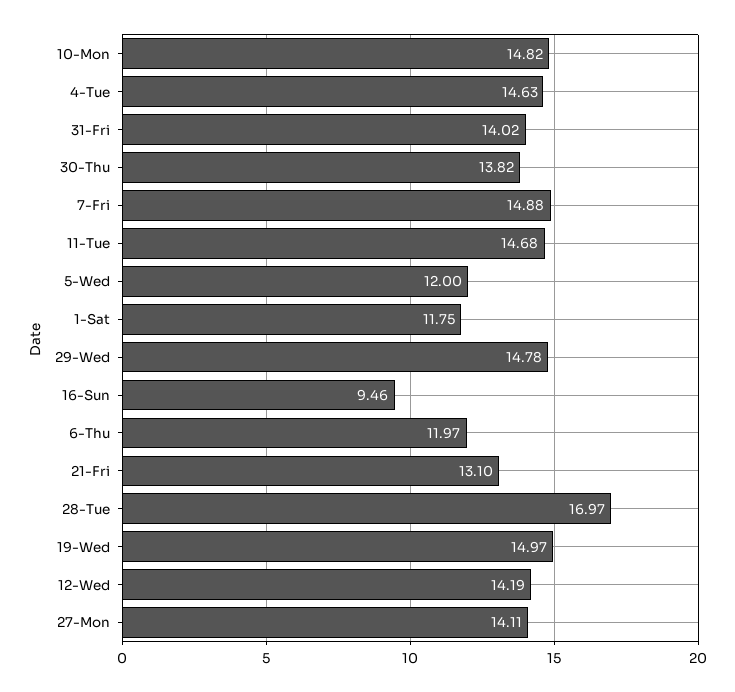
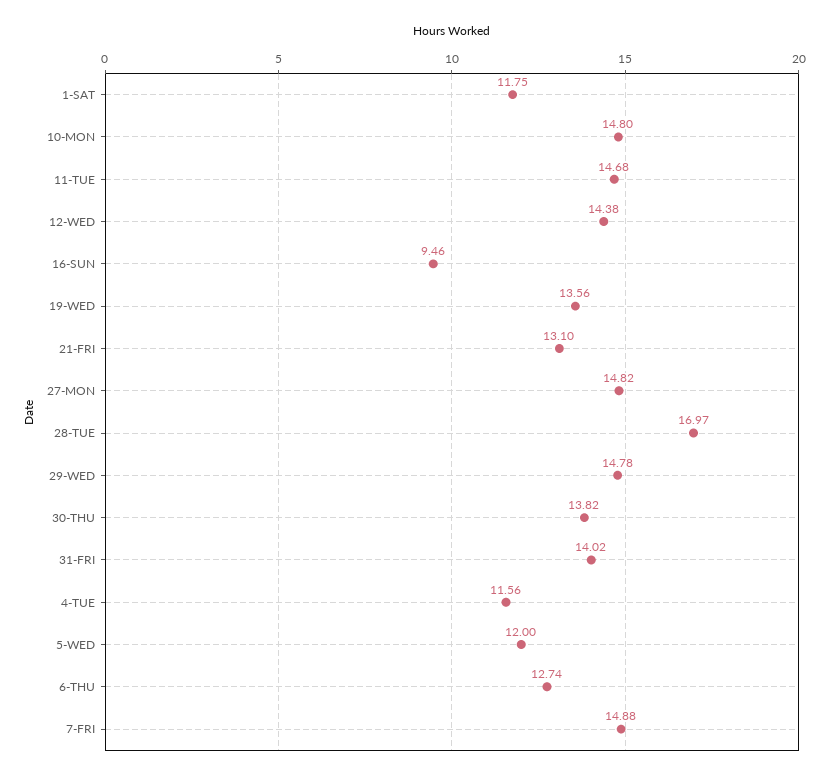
  {
-   "10-Mon": 14.82,
+   "10-Mon": 14.8,
-   "4-Tue": 14.63,
+   "4-Tue": 11.56,
    "31-Fri": 14.02,
    "30-Thu": 13.82,
    "7-Fri": 14.88,
    "11-Tue": 14.68,
    "5-Wed": 12,
    "1-Sat": 11.75,
    "29-Wed": 14.78,
    "16-Sun": 9.46,
-   "6-Thu": 11.97,
+   "6-Thu": 12.74,
    "21-Fri": 13.1,
    "28-Tue": 16.97,
-   "19-Wed": 14.97,
+   "19-Wed": 13.56,
-   "12-Wed": 14.19,
+   "12-Wed": 14.38,
-   "27-Mon": 14.11
+   "27-Mon": 14.82
  }

